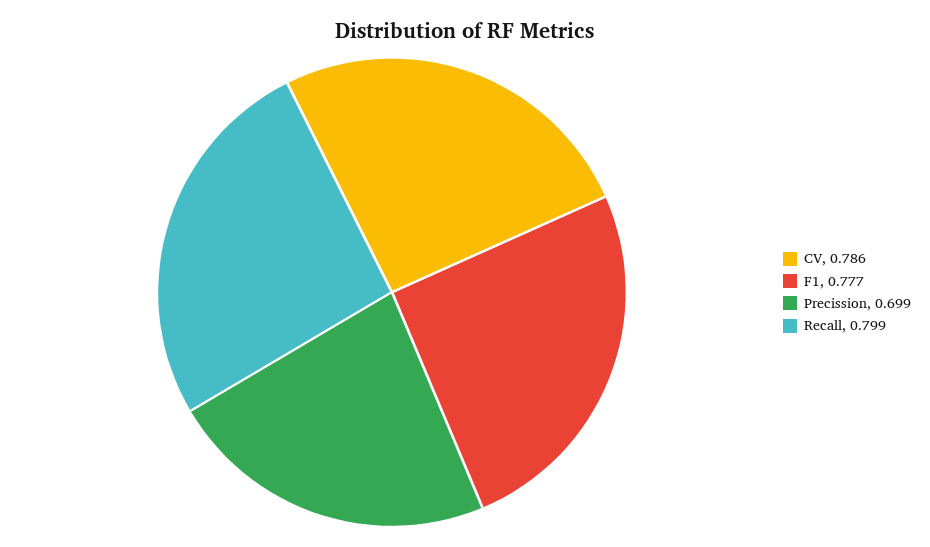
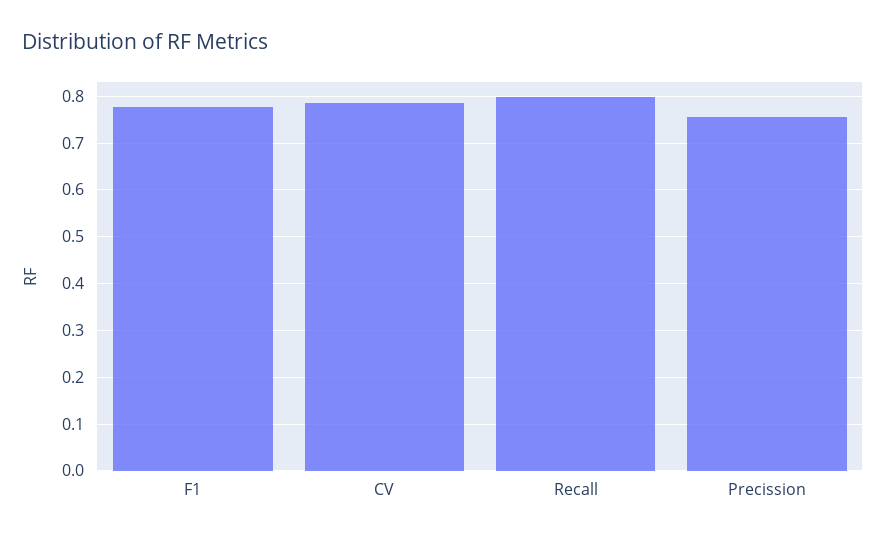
  {
    "CV": 0.786,
    "F1": 0.777,
-   "Precission": 0.699,
+   "Precission": 0.76,
    "Recall": 0.799
  }

